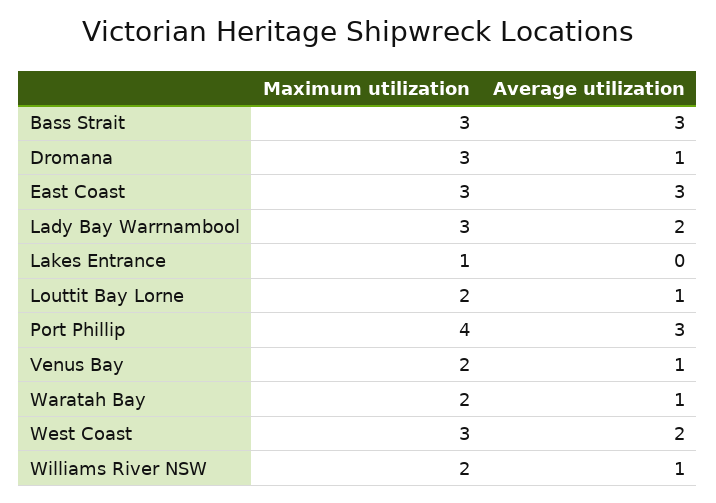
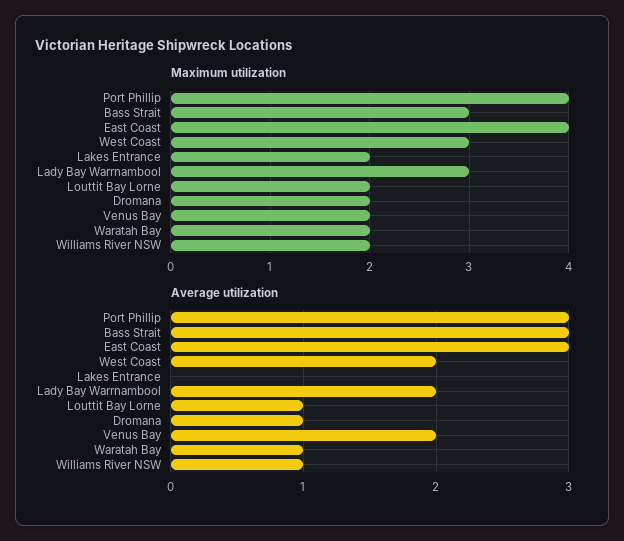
  {
    "Maximum utilization": {
      "Bass Strait": 3,
-     "Dromana": 3,
+     "Dromana": 2,
-     "East Coast": 3,
+     "East Coast": 4,
      "Lady Bay Warrnambool": 3,
-     "Lakes Entrance": 1,
+     "Lakes Entrance": 2,
      "Louttit Bay Lorne": 2,
      "Port Phillip": 4,
      "Venus Bay": 2,
      "Waratah Bay": 2,
      "West Coast": 3,
      "Williams River NSW": 2
    },
    "Average utilization": {
      "Bass Strait": 3,
      "Dromana": 1,
      "East Coast": 3,
      "Lady Bay Warrnambool": 2,
      "Lakes Entrance": 0,
      "Louttit Bay Lorne": 1,
      "Port Phillip": 3,
-     "Venus Bay": 1,
+     "Venus Bay": 2,
      "Waratah Bay": 1,
      "West Coast": 2,
      "Williams River NSW": 1
    }
  }

